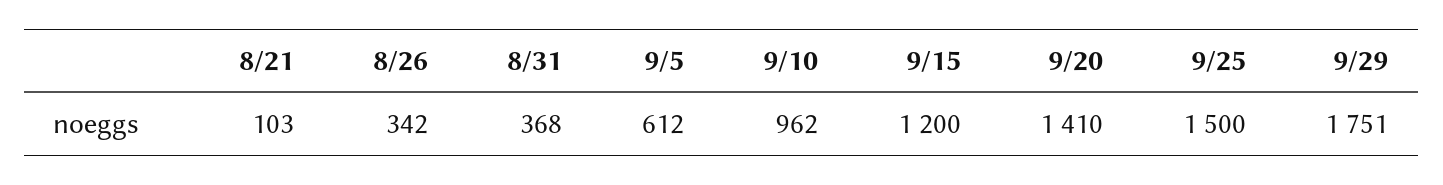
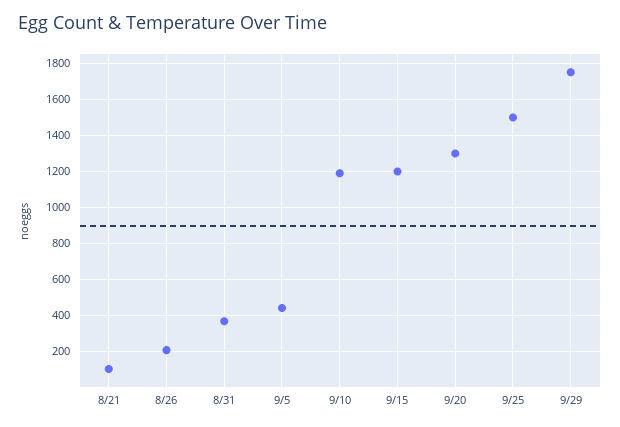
  {
    "8/21": 103,
-   "8/26": 342,
+   "8/26": 200,
    "8/31": 368,
-   "9/5": 612,
+   "9/5": 450,
-   "9/10": 962,
+   "9/10": 1200,
    "9/15": 1200,
-   "9/20": 1410,
+   "9/20": 1300,
    "9/25": 1500,
    "9/29": 1751
  }

